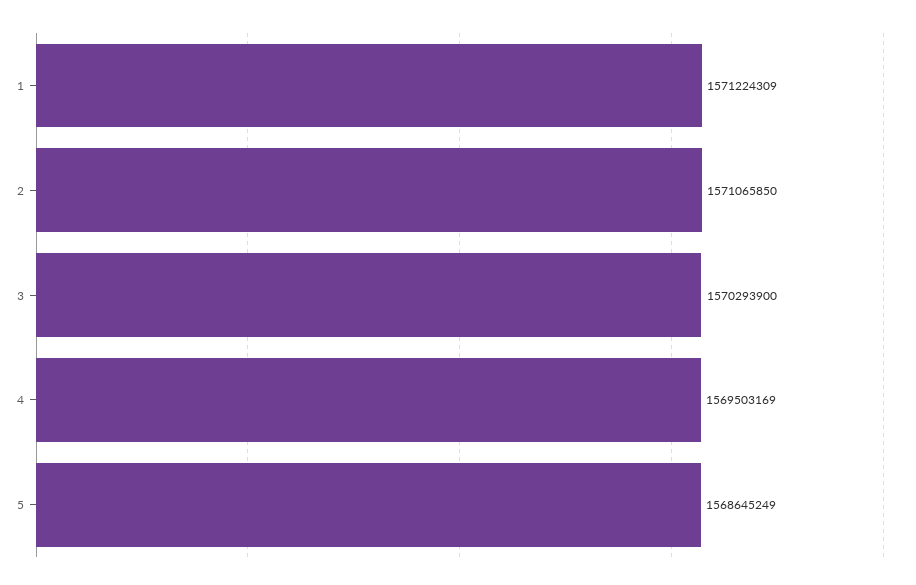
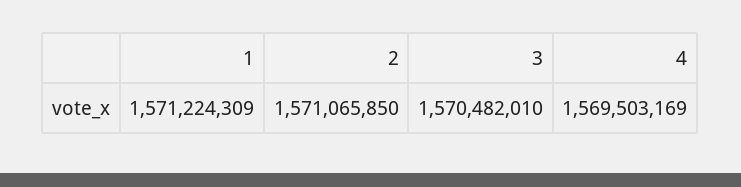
  {
    "1": 1571224309,
    "2": 1571065850,
-   "3": 1570293900,
+   "3": 1570482010,
-   "4": 1569503169,
+   "4": 1569503169
-   "5": 1568645249
  }

